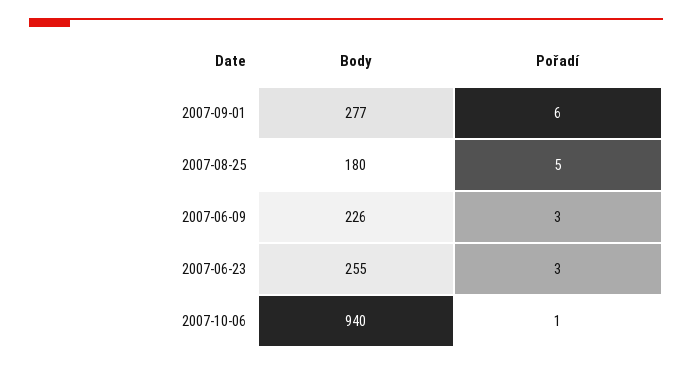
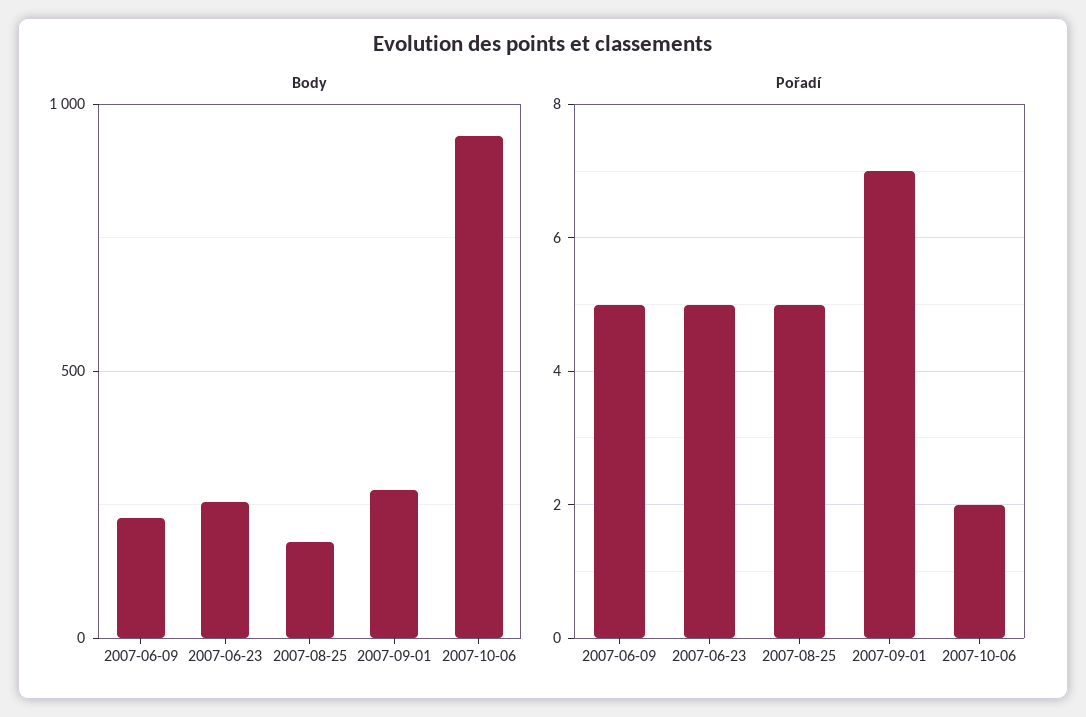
  {
    "Body": {
      "2007-09-01": 277,
      "2007-08-25": 180,
      "2007-06-09": 226,
      "2007-06-23": 255,
      "2007-10-06": 940
    },
    "Pořadí": {
-     "2007-09-01": 6,
+     "2007-09-01": 7,
      "2007-08-25": 5,
-     "2007-06-09": 3,
+     "2007-06-09": 5,
-     "2007-06-23": 3,
+     "2007-06-23": 5,
-     "2007-10-06": 1
+     "2007-10-06": 2
    }
  }

